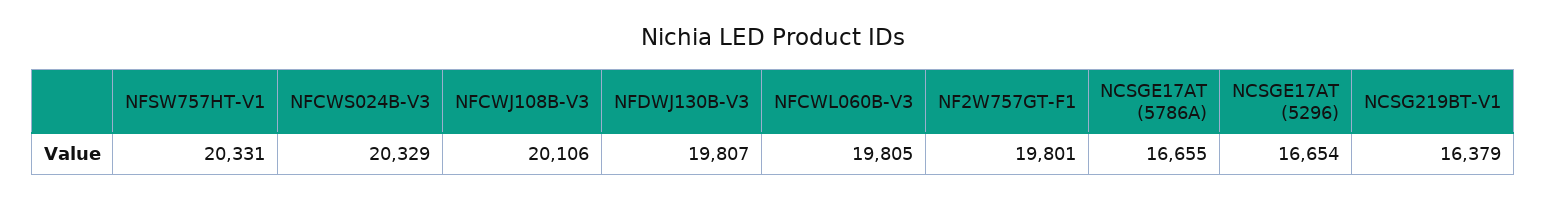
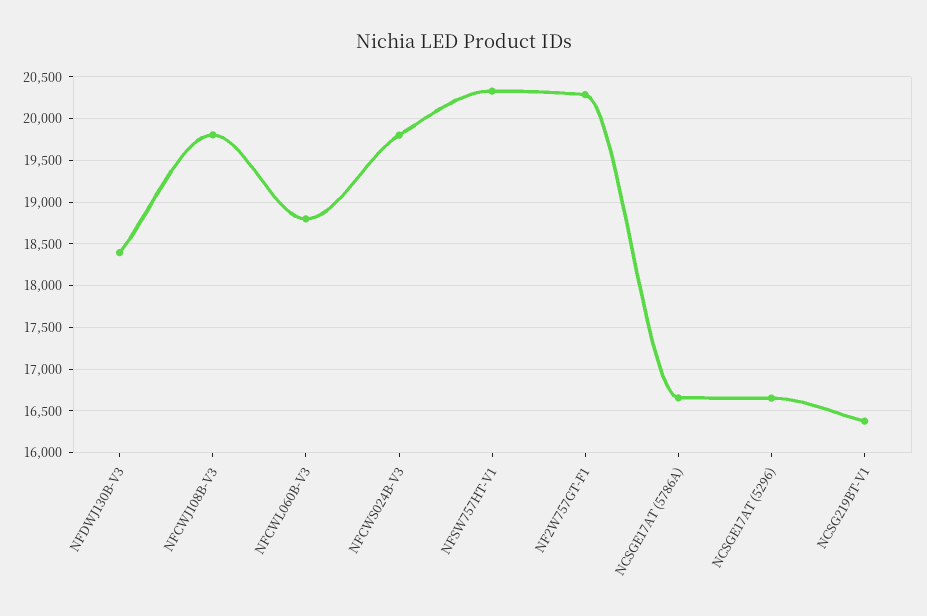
  {
    "NFSW757HT-V1": 20331,
-   "NFCWS024B-V3": 20329,
+   "NFCWS024B-V3": 19800,
-   "NFCWJ108B-V3": 20106,
+   "NFCWJ108B-V3": 19800,
-   "NFDWJ130B-V3": 19807,
+   "NFDWJ130B-V3": 18400,
-   "NFCWL060B-V3": 19805,
+   "NFCWL060B-V3": 18800,
-   "NF2W757GT-F1": 19801,
+   "NF2W757GT-F1": 20300,
    "NCSGE17AT (5786A)": 16655,
    "NCSGE17AT (5296)": 16654,
    "NCSG219BT-V1": 16379
  }

